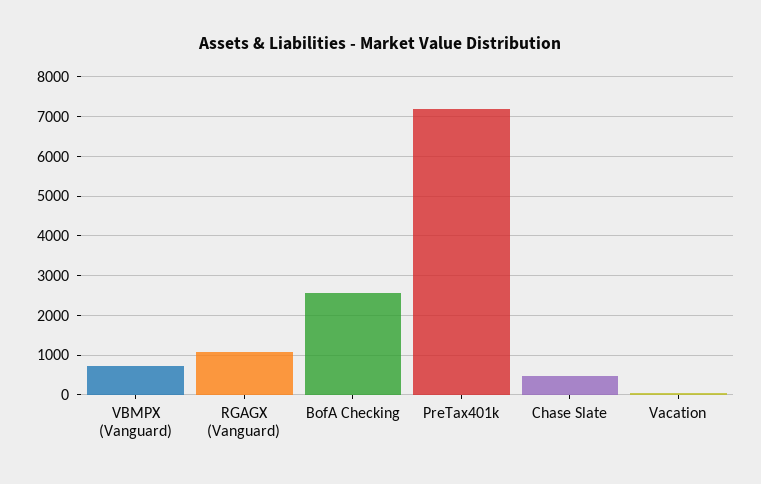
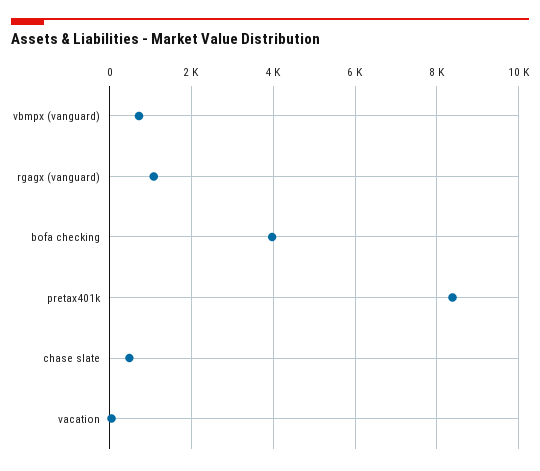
  {
    "VBMPX (Vanguard)": 800,
    "RGAGX (Vanguard)": 1000,
-   "BofA Checking": 2600,
+   "BofA Checking": 4000,
-   "PreTax401k": 7200,
+   "PreTax401k": 8400,
    "Chase Slate": 400,
    "Vacation": 0
  }

